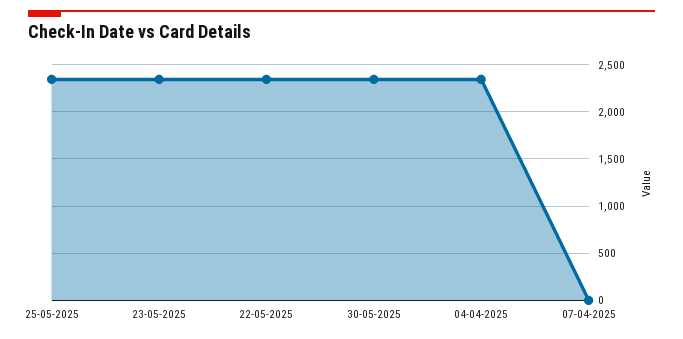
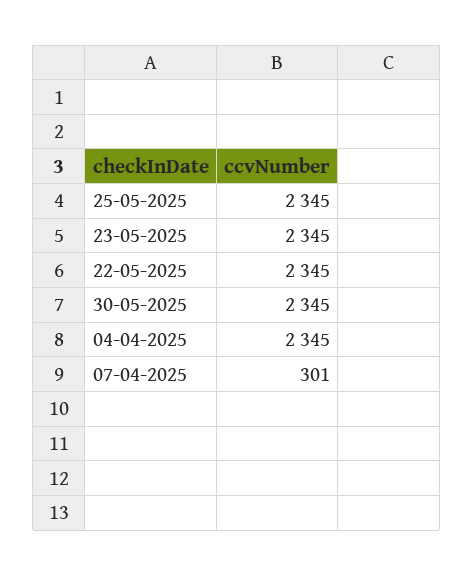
  {
    "25-05-2025": 2345,
    "23-05-2025": 2345,
    "22-05-2025": 2345,
    "30-05-2025": 2345,
    "04-04-2025": 2345,
-   "07-04-2025": 0
+   "07-04-2025": 301
  }

